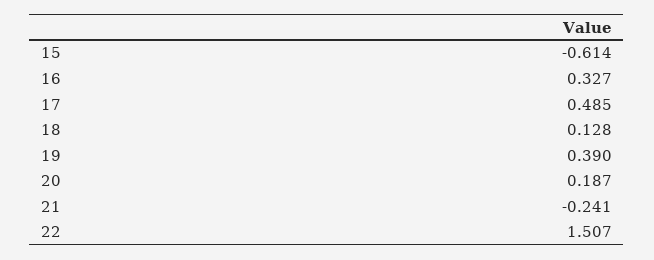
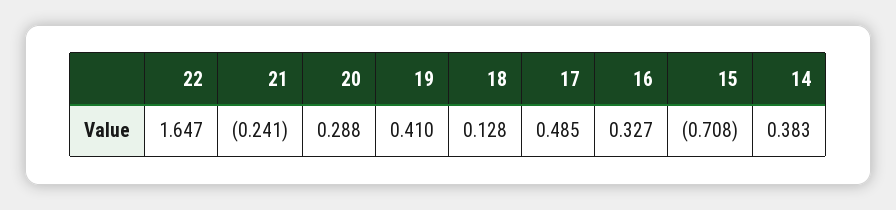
  {
-   "15": -0.614,
+   "15": -0.708,
    "16": 0.327,
    "17": 0.485,
    "18": 0.128,
-   "19": 0.39,
+   "19": 0.41,
-   "20": 0.187,
+   "20": 0.288,
    "21": -0.241,
-   "22": 1.507
+   "22": 1.647,
+   "14": 0.383
  }

